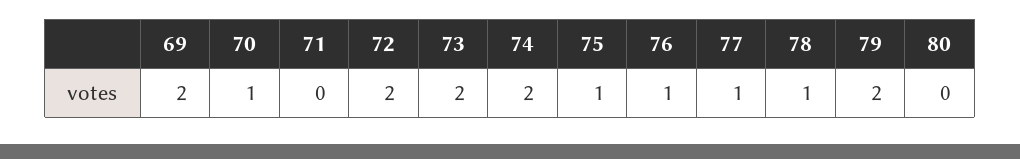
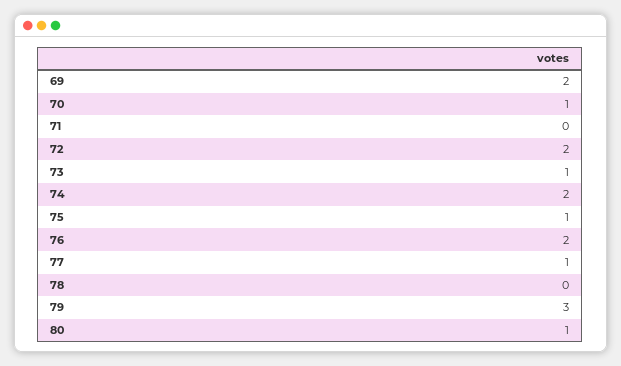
  {
    "69": 2,
    "70": 1,
    "71": 0,
    "72": 2,
-   "73": 2,
+   "73": 1,
    "74": 2,
    "75": 1,
-   "76": 1,
+   "76": 2,
    "77": 1,
-   "78": 1,
+   "78": 0,
-   "79": 2,
+   "79": 3,
-   "80": 0
+   "80": 1
  }

